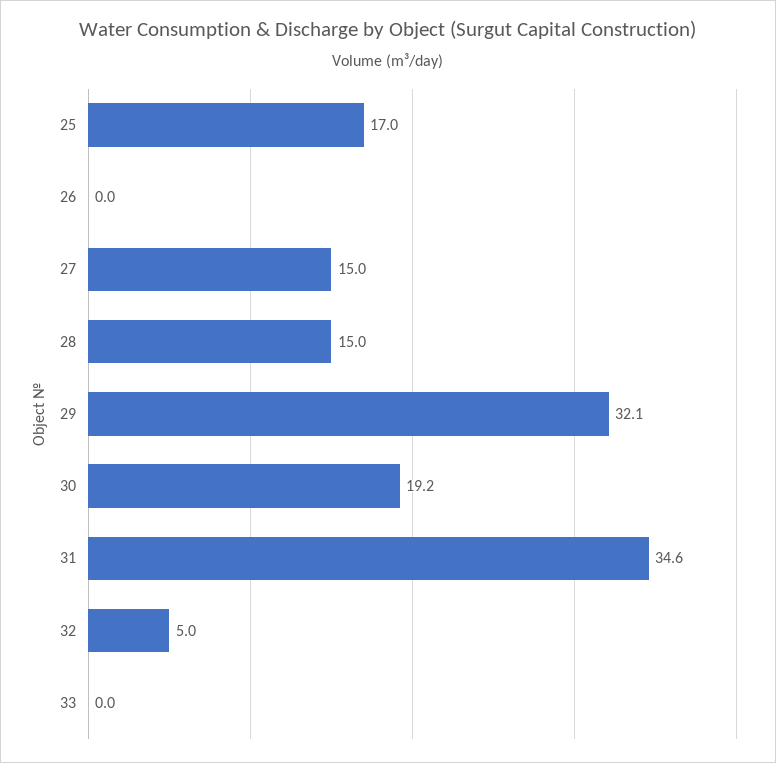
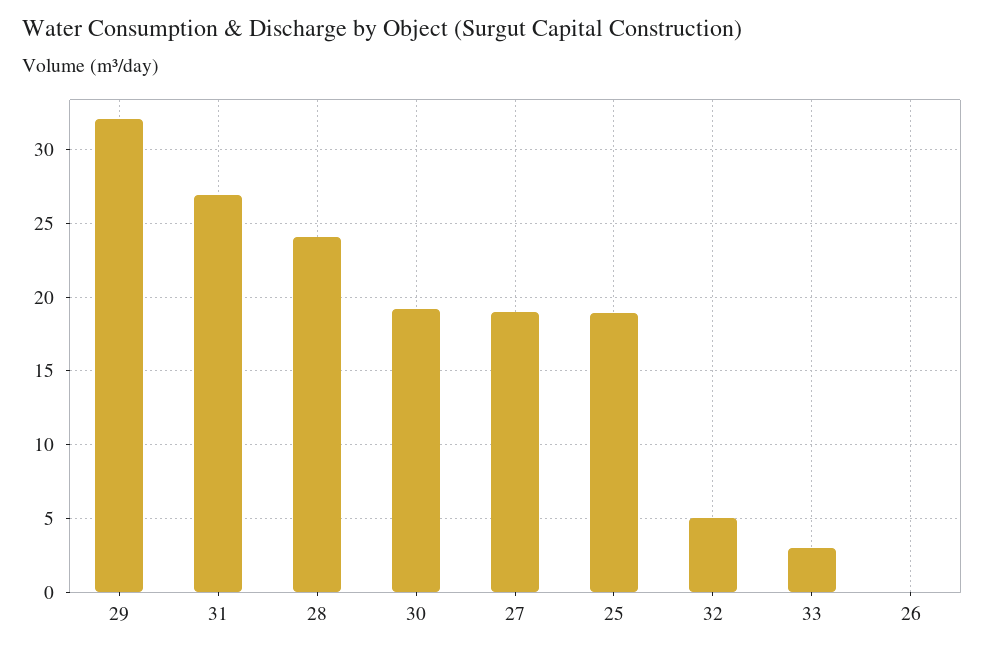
  {
-   "25": 17,
+   "25": 19,
    "26": 0,
-   "27": 15,
+   "27": 19,
-   "28": 15,
+   "28": 24,
    "29": 32.1,
    "30": 19.2,
-   "31": 34.6,
+   "31": 27,
    "32": 5,
-   "33": 0
+   "33": 3
  }

